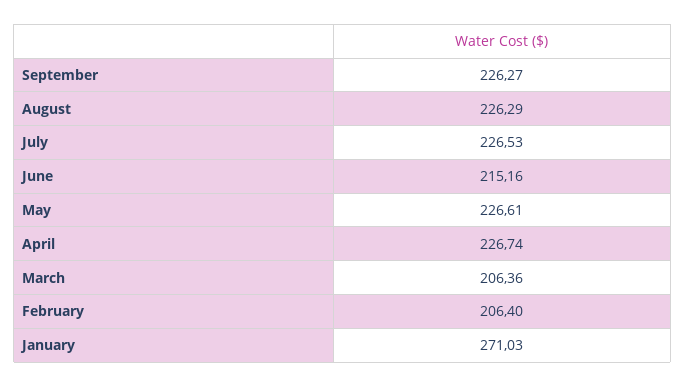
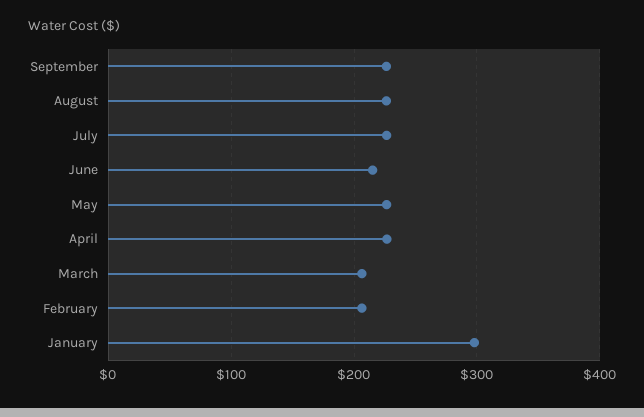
  {
    "September": 226.27,
    "August": 226.29,
    "July": 226.53,
    "June": 215.16,
    "May": 226.61,
    "April": 226.74,
    "March": 206.36,
    "February": 206.4,
-   "January": 271.03
+   "January": 300
  }

